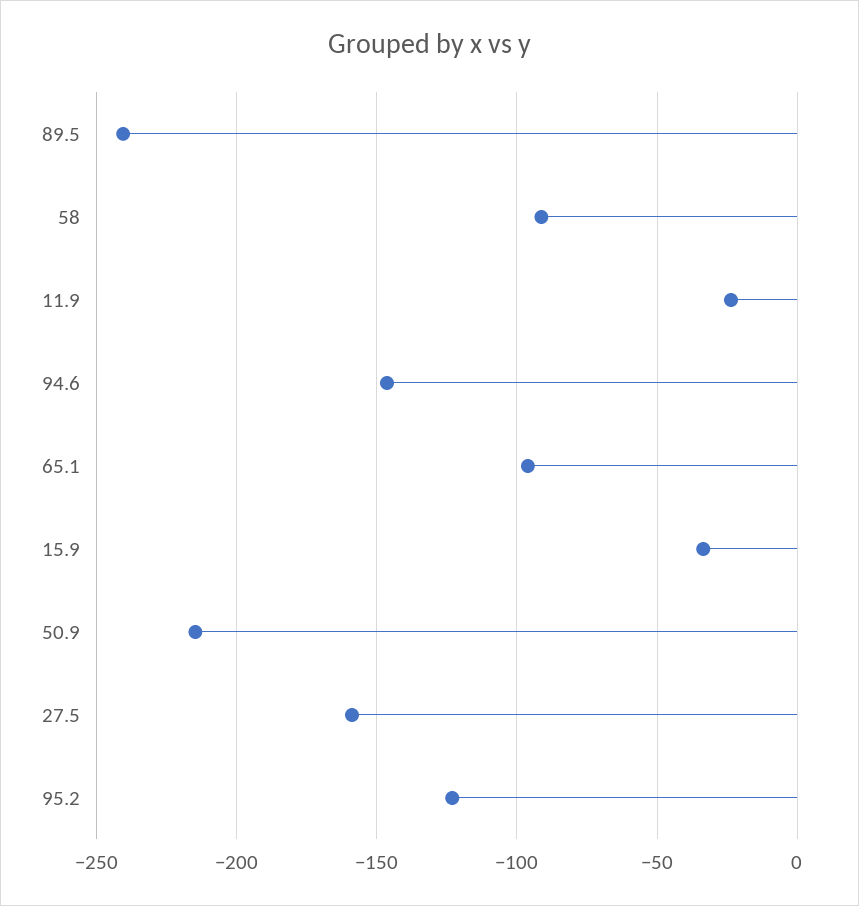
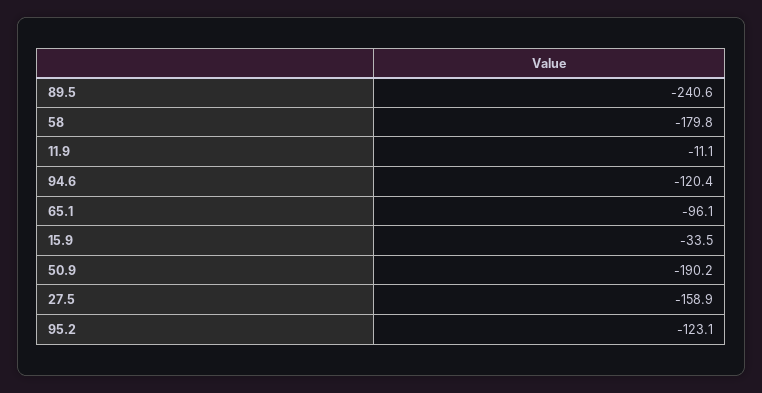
  {
    "89.5": -240.6,
-   "58": -90,
+   "58": -179.8,
-   "11.9": -25,
+   "11.9": -11.1,
-   "94.6": -145,
+   "94.6": -120.4,
    "65.1": -96.1,
    "15.9": -33.5,
-   "50.9": -215,
+   "50.9": -190.2,
    "27.5": -158.9,
    "95.2": -123.1
  }

